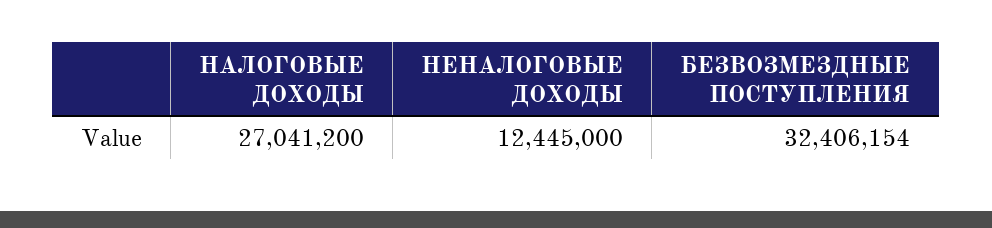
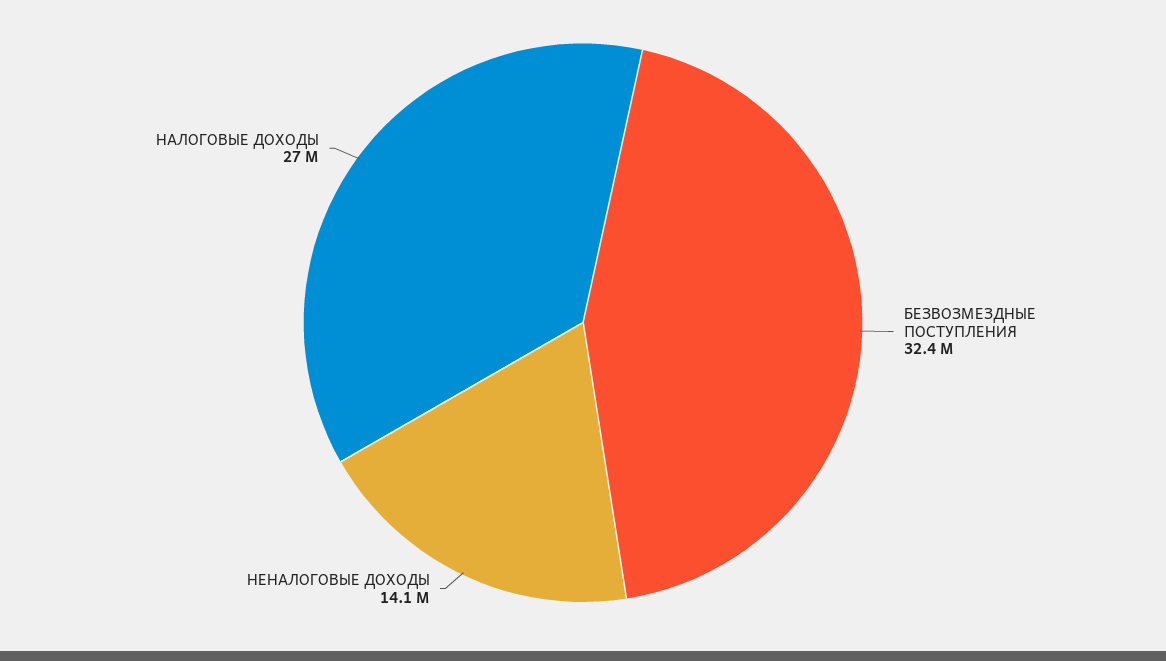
  {
    "НАЛОГОВЫЕ ДОХОДЫ": 27041200,
-   "НЕНАЛОГОВЫЕ ДОХОДЫ": 12445000,
+   "НЕНАЛОГОВЫЕ ДОХОДЫ": 14100000,
    "БЕЗВОЗМЕЗДНЫЕ ПОСТУПЛЕНИЯ": 32406154
  }

